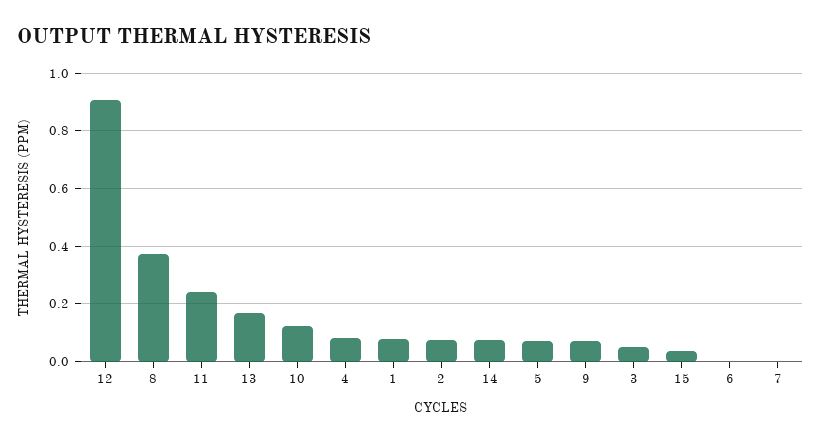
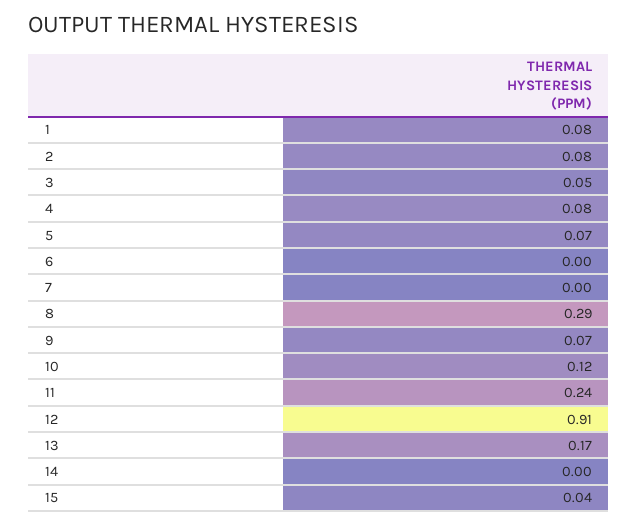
  {
    "12": 0.91,
-   "8": 0.375,
+   "8": 0.29,
    "11": 0.24,
    "13": 0.17,
    "10": 0.12,
    "4": 0.08,
    "1": 0.08,
    "2": 0.08,
-   "14": 0.075,
+   "14": 0,
    "5": 0.07,
    "9": 0.07,
    "3": 0.05,
    "15": 0.04,
    "6": 0,
    "7": 0
  }

